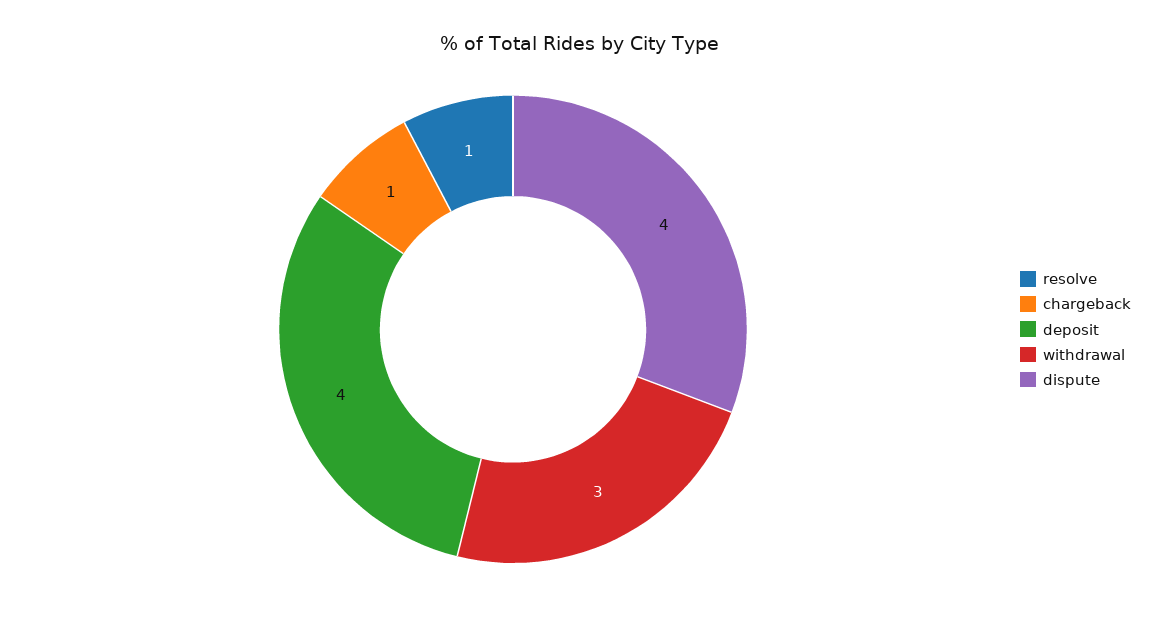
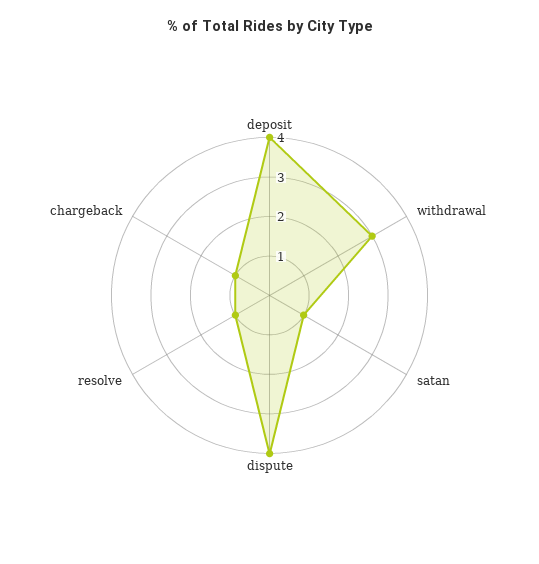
  {
    "resolve": 1,
    "chargeback": 1,
    "deposit": 4,
    "withdrawal": 3,
-   "dispute": 4
+   "dispute": 4,
+   "satan": 1
  }

